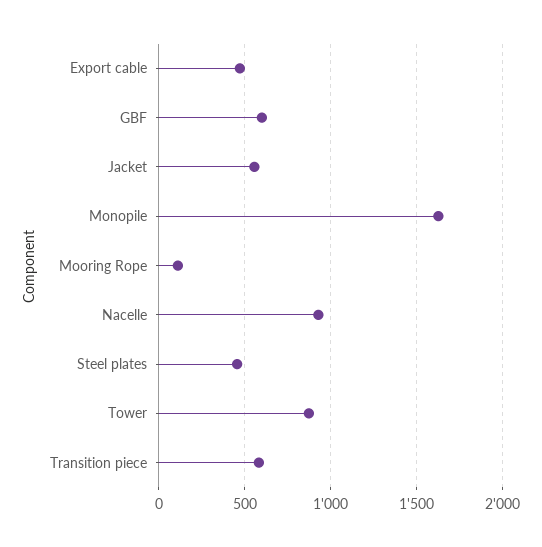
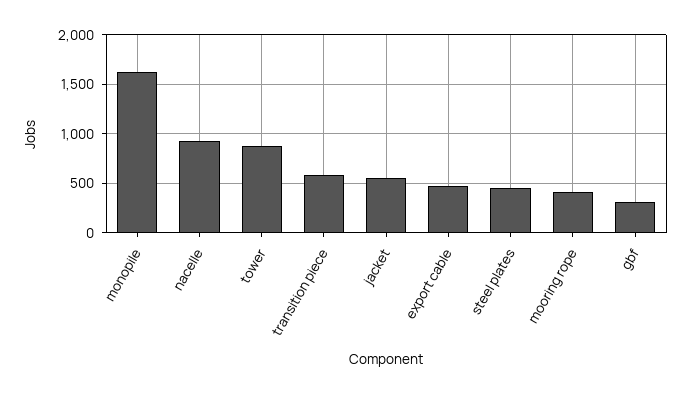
  {
    "Export cable": 450,
-   "GBF": 600,
+   "GBF": 300,
    "Jacket": 550,
    "Monopile": 1650,
-   "Mooring Rope": 100,
+   "Mooring Rope": 400,
    "Nacelle": 950,
    "Steel plates": 450,
    "Tower": 850,
    "Transition piece": 600
  }

